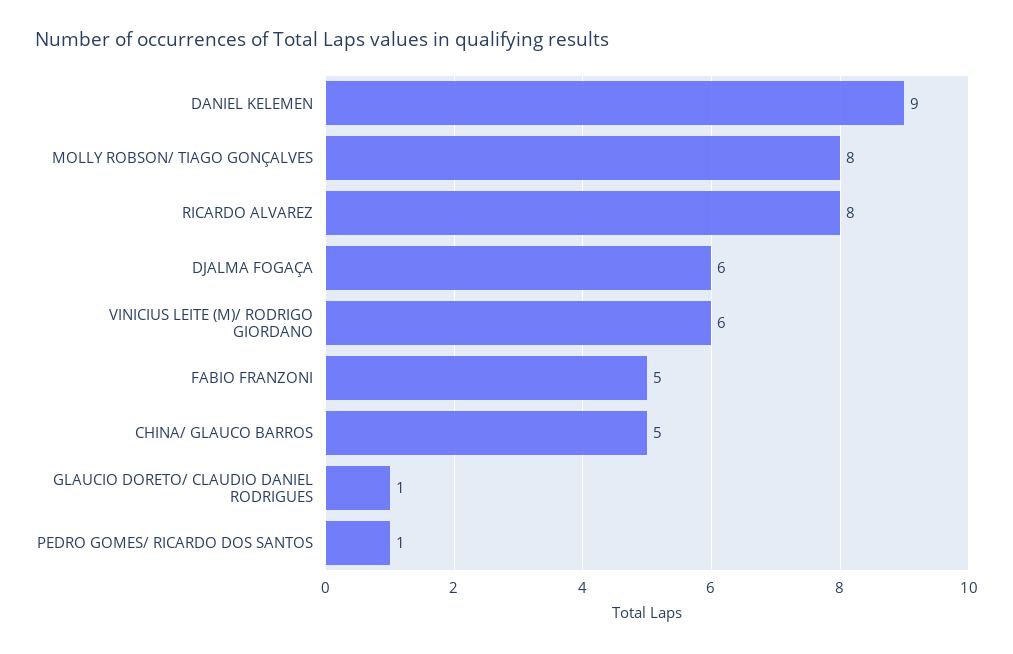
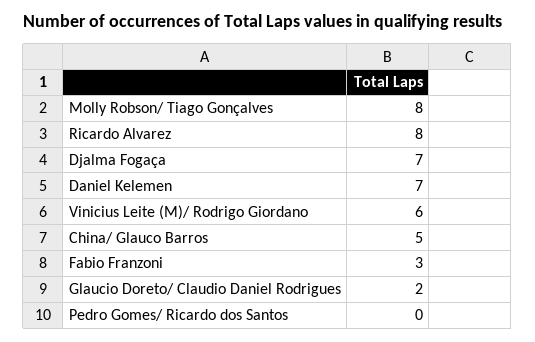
  {
-   "DANIEL KELEMEN": 9,
+   "DANIEL KELEMEN": 7,
    "MOLLY ROBSON/ TIAGO GONÇALVES": 8,
    "RICARDO ALVAREZ": 8,
-   "DJALMA FOGAÇA": 6,
+   "DJALMA FOGAÇA": 7,
    "VINICIUS LEITE (M)/ RODRIGO GIORDANO": 6,
-   "FABIO FRANZONI": 5,
+   "FABIO FRANZONI": 3,
    "CHINA/ GLAUCO BARROS": 5,
-   "GLAUCIO DORETO/ CLAUDIO DANIEL RODRIGUES": 1,
+   "GLAUCIO DORETO/ CLAUDIO DANIEL RODRIGUES": 2,
-   "PEDRO GOMES/ RICARDO DOS SANTOS": 1
+   "PEDRO GOMES/ RICARDO DOS SANTOS": 0
  }

